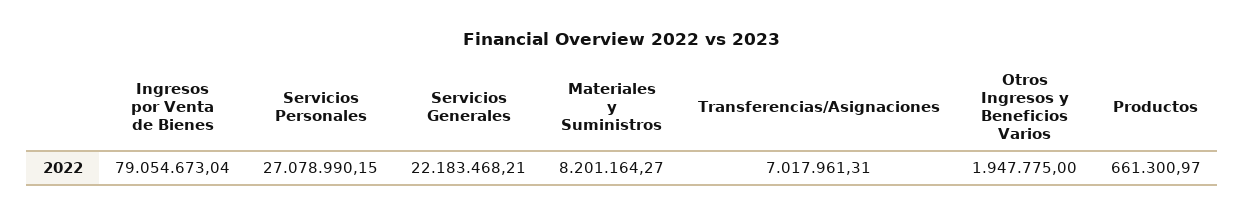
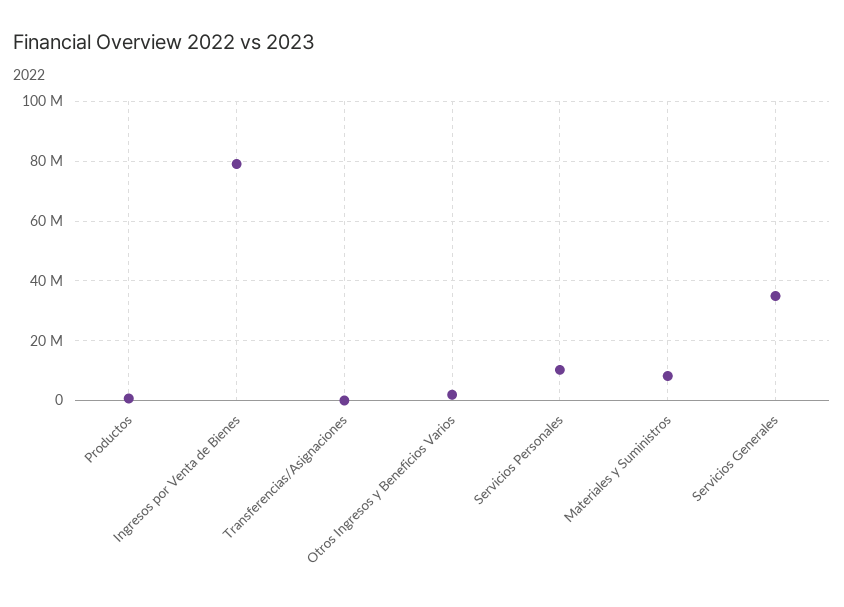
  {
    "Ingresos por Venta de Bienes": 79054673.04,
-   "Servicios Personales": 27078990.15,
+   "Servicios Personales": 10000000,
-   "Servicios Generales": 22183468.21,
+   "Servicios Generales": 35000000,
    "Materiales y Suministros": 8201164.27,
-   "Transferencias/Asignaciones": 7017961.31,
+   "Transferencias/Asignaciones": 0,
    "Otros Ingresos y Beneficios Varios": 1947775,
    "Productos": 661300.97
  }

